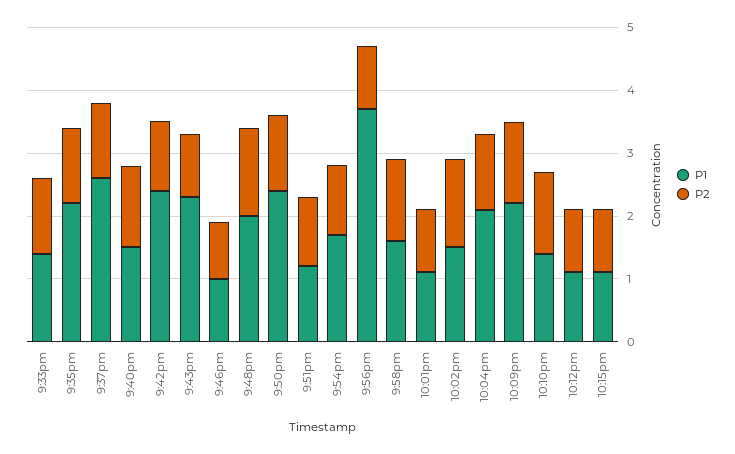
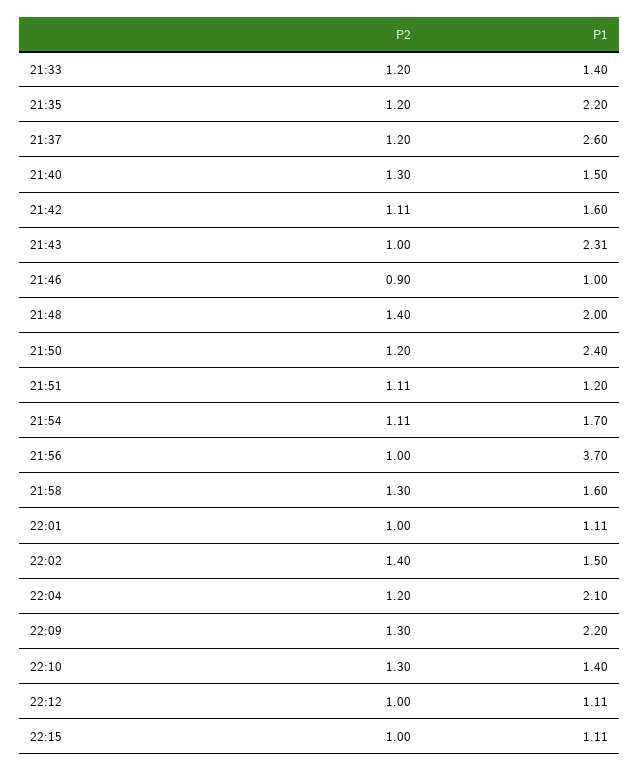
  {
    "P1": {
      "9:33pm": 1.4,
      "9:35pm": 2.2,
      "9:37pm": 2.6,
      "9:40pm": 1.5,
-     "9:42pm": 2.4,
+     "9:42pm": 1.6,
      "9:43pm": 2.31,
      "9:46pm": 1,
      "9:48pm": 2,
      "9:50pm": 2.4,
      "9:51pm": 1.2,
      "9:54pm": 1.7,
      "9:56pm": 3.7,
      "9:58pm": 1.6,
      "10:01pm": 1.11,
      "10:02pm": 1.5,
      "10:04pm": 2.1,
      "10:09pm": 2.2,
      "10:10pm": 1.4,
      "10:12pm": 1.11,
      "10:15pm": 1.11
    },
    "P2": {
      "9:33pm": 1.2,
      "9:35pm": 1.2,
      "9:37pm": 1.2,
      "9:40pm": 1.3,
      "9:42pm": 1.11,
      "9:43pm": 1,
      "9:46pm": 0.9,
      "9:48pm": 1.4,
      "9:50pm": 1.2,
      "9:51pm": 1.11,
      "9:54pm": 1.11,
      "9:56pm": 1,
      "9:58pm": 1.3,
      "10:01pm": 1,
      "10:02pm": 1.4,
      "10:04pm": 1.2,
      "10:09pm": 1.3,
      "10:10pm": 1.3,
      "10:12pm": 1,
      "10:15pm": 1
    }
  }

